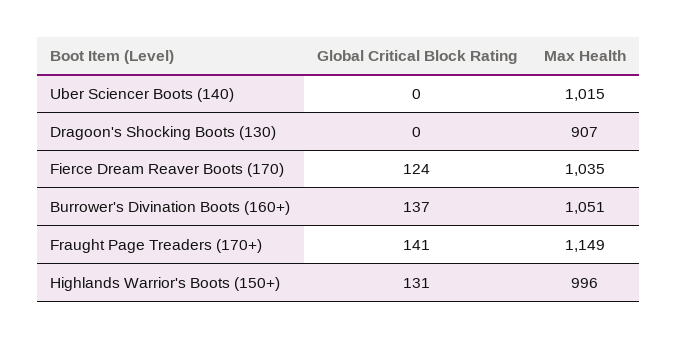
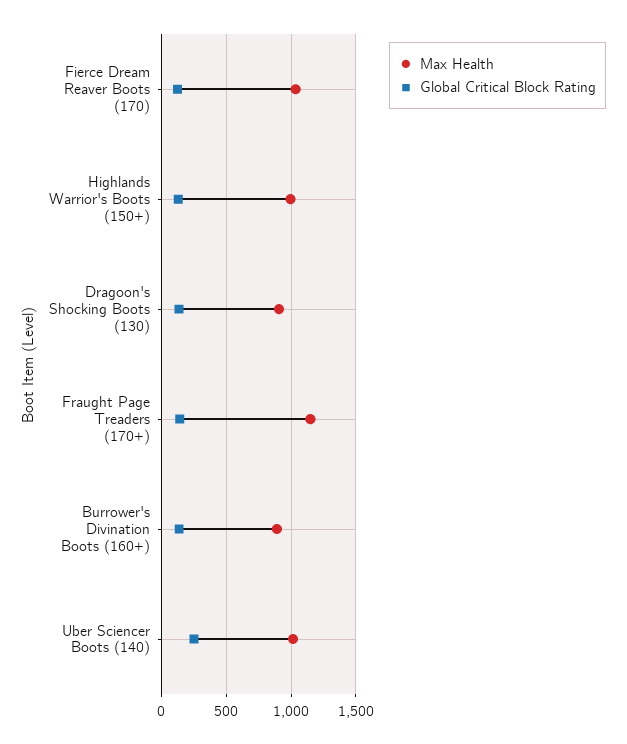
  {
    "Global Critical Block Rating": {
-     "Uber Sciencer Boots (140)": 0,
+     "Uber Sciencer Boots (140)": 250,
-     "Dragoon's Shocking Boots (130)": 0,
+     "Dragoon's Shocking Boots (130)": 150,
      "Fierce Dream Reaver Boots (170)": 124,
      "Burrower's Divination Boots (160+)": 137,
      "Fraught Page Treaders (170+)": 141,
      "Highlands Warrior's Boots (150+)": 131
    },
    "Max Health": {
      "Uber Sciencer Boots (140)": 1015,
      "Dragoon's Shocking Boots (130)": 907,
      "Fierce Dream Reaver Boots (170)": 1035,
-     "Burrower's Divination Boots (160+)": 1051,
+     "Burrower's Divination Boots (160+)": 900,
      "Fraught Page Treaders (170+)": 1149,
      "Highlands Warrior's Boots (150+)": 996
    }
  }

